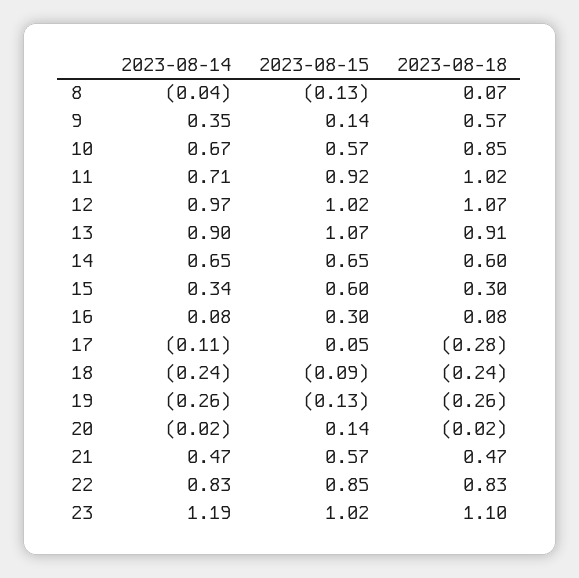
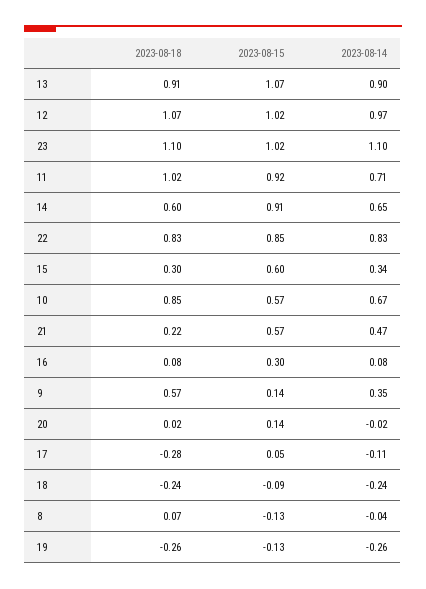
  {
    "2023-08-14": {
      "8": -0.04,
      "9": 0.35,
      "10": 0.67,
      "11": 0.71,
      "12": 0.97,
      "13": 0.9,
      "14": 0.65,
      "15": 0.34,
      "16": 0.08,
      "17": -0.11,
      "18": -0.24,
      "19": -0.26,
      "20": -0.02,
      "21": 0.47,
      "22": 0.83,
-     "23": 1.19
+     "23": 1.1
    },
    "2023-08-15": {
      "8": -0.13,
      "9": 0.14,
      "10": 0.57,
      "11": 0.92,
      "12": 1.02,
      "13": 1.07,
-     "14": 0.65,
+     "14": 0.91,
      "15": 0.6,
      "16": 0.3,
      "17": 0.05,
      "18": -0.09,
      "19": -0.13,
      "20": 0.14,
      "21": 0.57,
      "22": 0.85,
      "23": 1.02
    },
    "2023-08-18": {
      "8": 0.07,
      "9": 0.57,
      "10": 0.85,
      "11": 1.02,
      "12": 1.07,
      "13": 0.91,
      "14": 0.6,
      "15": 0.3,
      "16": 0.08,
      "17": -0.28,
      "18": -0.24,
      "19": -0.26,
-     "20": -0.02,
+     "20": 0.02,
-     "21": 0.47,
+     "21": 0.22,
      "22": 0.83,
      "23": 1.1
    }
  }

